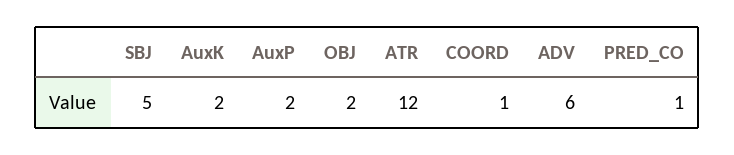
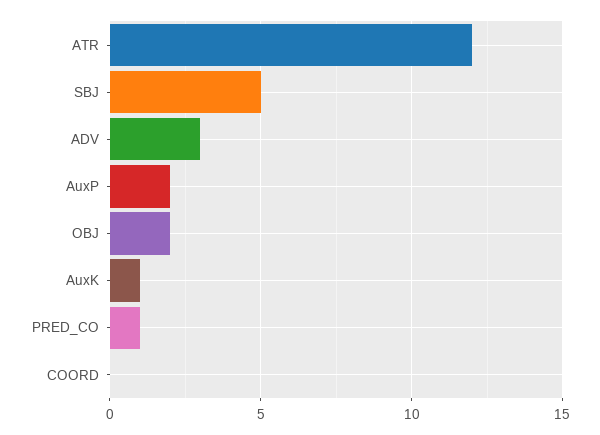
  {
    "SBJ": 5,
-   "AuxK": 2,
+   "AuxK": 1,
    "AuxP": 2,
    "OBJ": 2,
    "ATR": 12,
-   "COORD": 1,
+   "COORD": 0,
-   "ADV": 6,
+   "ADV": 3,
    "PRED_CO": 1
  }

